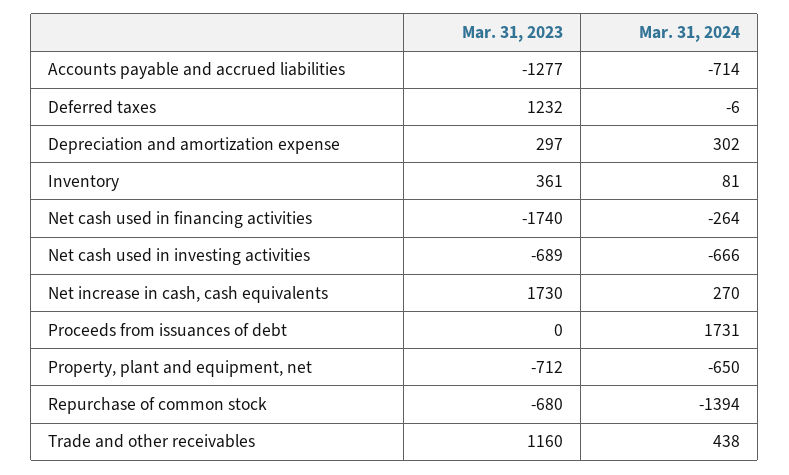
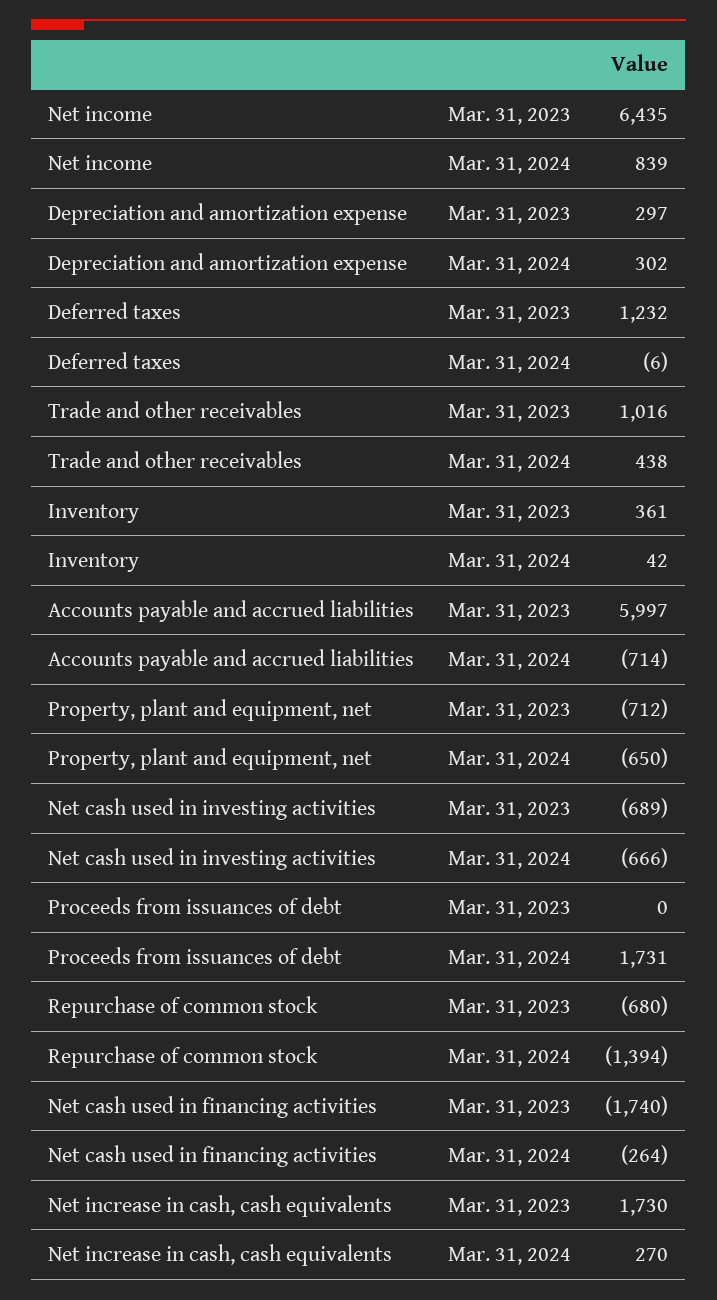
  {
    "Mar. 31, 2023": {
-     "Accounts payable and accrued liabilities": -1277,
+     "Accounts payable and accrued liabilities": 5997,
      "Deferred taxes": 1232,
      "Depreciation and amortization expense": 297,
      "Inventory": 361,
      "Net cash used in financing activities": -1740,
      "Net cash used in investing activities": -689,
      "Net increase in cash, cash equivalents": 1730,
      "Proceeds from issuances of debt": 0,
      "Property, plant and equipment, net": -712,
      "Repurchase of common stock": -680,
-     "Trade and other receivables": 1160
+     "Trade and other receivables": 1016,
+     "Net income": 6435
    },
    "Mar. 31, 2024": {
      "Accounts payable and accrued liabilities": -714,
      "Deferred taxes": -6,
      "Depreciation and amortization expense": 302,
-     "Inventory": 81,
+     "Inventory": 42,
      "Net cash used in financing activities": -264,
      "Net cash used in investing activities": -666,
      "Net increase in cash, cash equivalents": 270,
      "Proceeds from issuances of debt": 1731,
      "Property, plant and equipment, net": -650,
      "Repurchase of common stock": -1394,
-     "Trade and other receivables": 438
+     "Trade and other receivables": 438,
+     "Net income": 839
    }
  }

